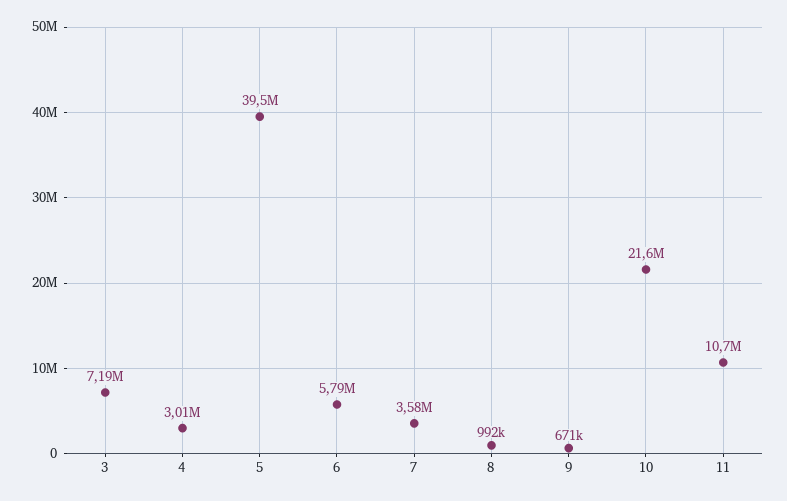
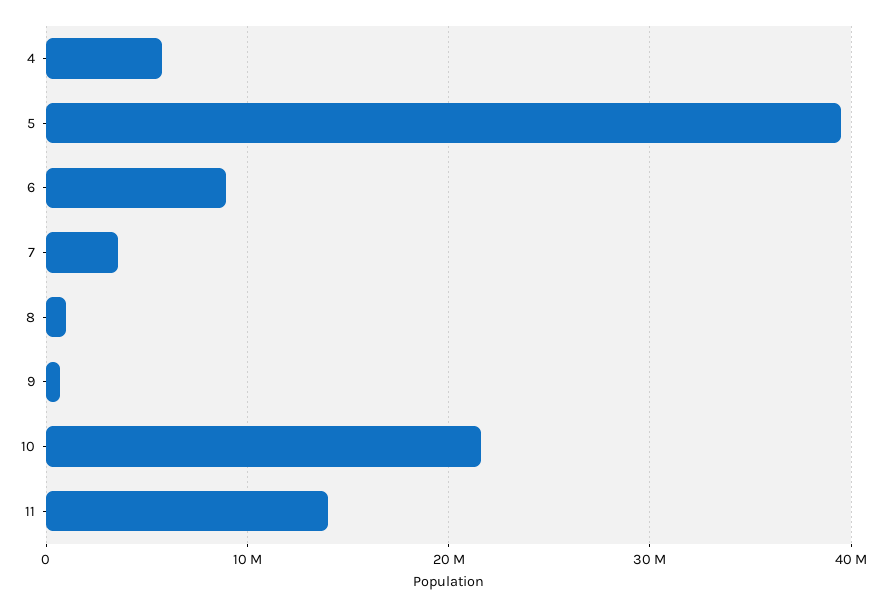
  {
-   "3": 7190000,
-   "4": 3010000,
+   "4": 6000000,
    "5": 39500000,
-   "6": 5790000,
+   "6": 9000000,
    "7": 3580000,
    "8": 992000,
    "9": 671000,
    "10": 21600000,
-   "11": 10700000
+   "11": 14000000
  }

